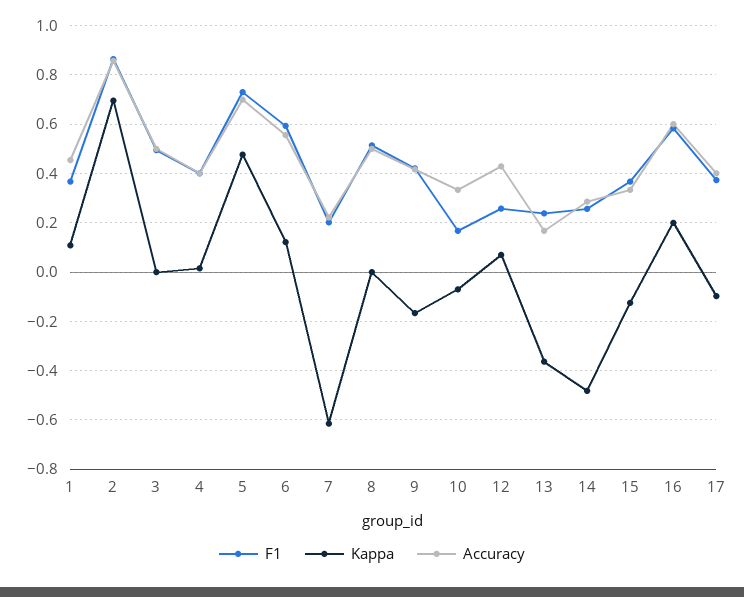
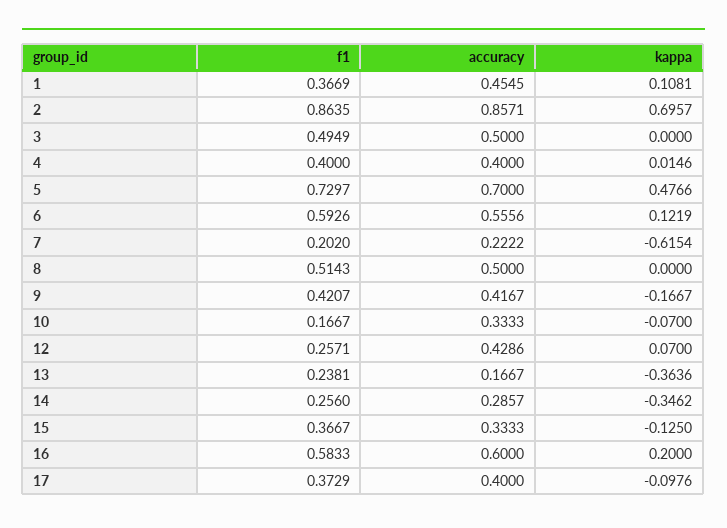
  {
    "F1": {
      "1": 0.3669,
      "2": 0.8635,
      "3": 0.4949,
      "4": 0.4,
      "5": 0.7297,
      "6": 0.5926,
      "7": 0.202,
      "8": 0.5143,
      "9": 0.4207,
      "10": 0.1667,
      "12": 0.2571,
      "13": 0.2381,
      "14": 0.256,
      "15": 0.3667,
      "16": 0.5833,
      "17": 0.3729
    },
    "Kappa": {
      "1": 0.1081,
      "2": 0.6957,
      "3": 0,
      "4": 0.0146,
      "5": 0.4766,
      "6": 0.1219,
      "7": -0.6154,
      "8": 0,
      "9": -0.1667,
      "10": -0.07,
      "12": 0.07,
      "13": -0.3636,
-     "14": -0.475,
+     "14": -0.3462,
      "15": -0.125,
      "16": 0.2,
      "17": -0.0976
    },
    "Accuracy": {
      "1": 0.4545,
      "2": 0.8571,
      "3": 0.5,
      "4": 0.4,
      "5": 0.7,
      "6": 0.5556,
      "7": 0.2222,
      "8": 0.5,
      "9": 0.4167,
      "10": 0.3333,
      "12": 0.4286,
      "13": 0.1667,
      "14": 0.2857,
      "15": 0.3333,
      "16": 0.6,
      "17": 0.4
    }
  }

